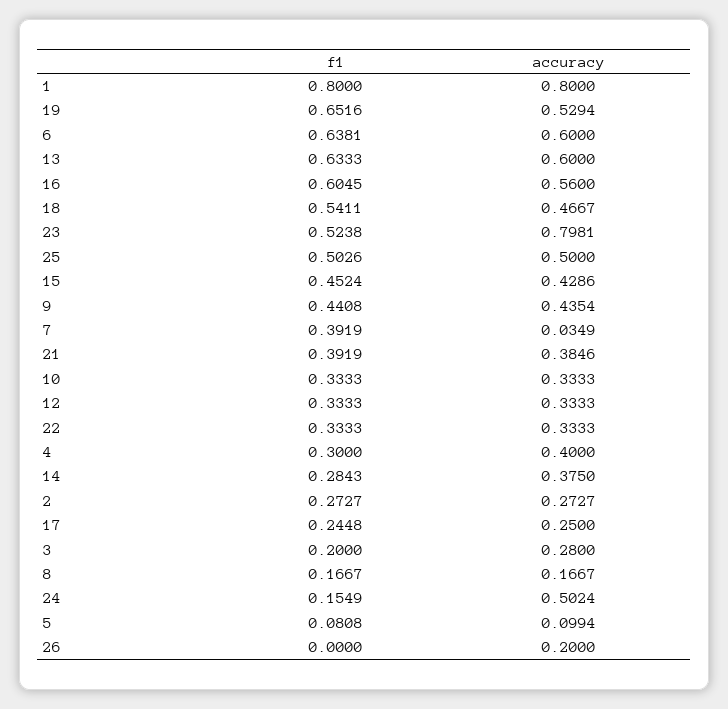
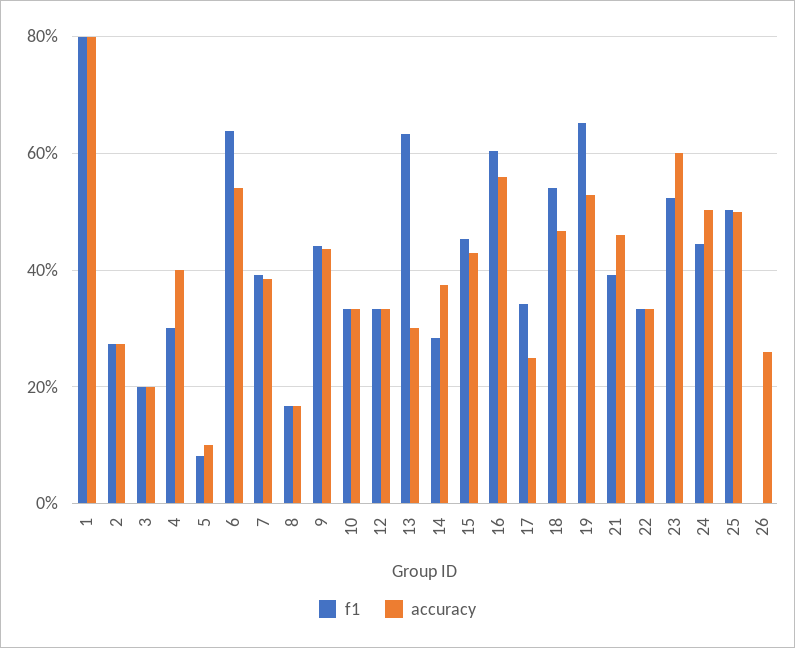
  {
    "f1": {
      "1": 0.8,
      "19": 0.6516,
      "6": 0.6381,
      "13": 0.6333,
      "16": 0.6045,
      "18": 0.5411,
      "23": 0.5238,
      "25": 0.5026,
      "15": 0.4524,
      "9": 0.4408,
      "7": 0.3919,
      "21": 0.3919,
      "10": 0.3333,
      "12": 0.3333,
      "22": 0.3333,
      "4": 0.3,
      "14": 0.2843,
      "2": 0.2727,
-     "17": 0.2448,
+     "17": 0.34,
      "3": 0.2,
      "8": 0.1667,
-     "24": 0.1549,
+     "24": 0.44,
      "5": 0.0808,
      "26": 0
    },
    "accuracy": {
      "1": 0.8,
      "19": 0.5294,
-     "6": 0.6,
+     "6": 0.54,
-     "13": 0.6,
+     "13": 0.3,
      "16": 0.56,
      "18": 0.4667,
-     "23": 0.7981,
+     "23": 0.6,
      "25": 0.5,
      "15": 0.4286,
      "9": 0.4354,
-     "7": 0.0349,
+     "7": 0.38,
-     "21": 0.3846,
+     "21": 0.46,
      "10": 0.3333,
      "12": 0.3333,
      "22": 0.3333,
      "4": 0.4,
      "14": 0.375,
      "2": 0.2727,
      "17": 0.25,
-     "3": 0.28,
+     "3": 0.2,
      "8": 0.1667,
      "24": 0.5024,
      "5": 0.0994,
-     "26": 0.2
+     "26": 0.26
    }
  }

